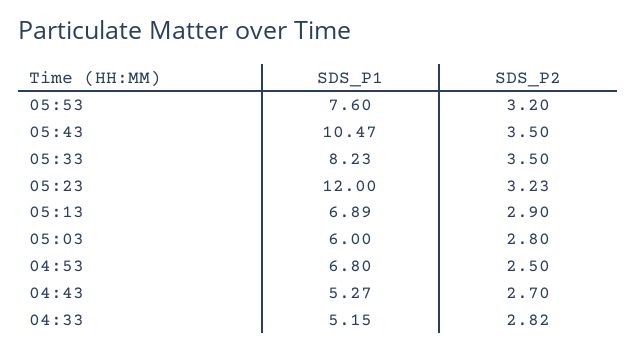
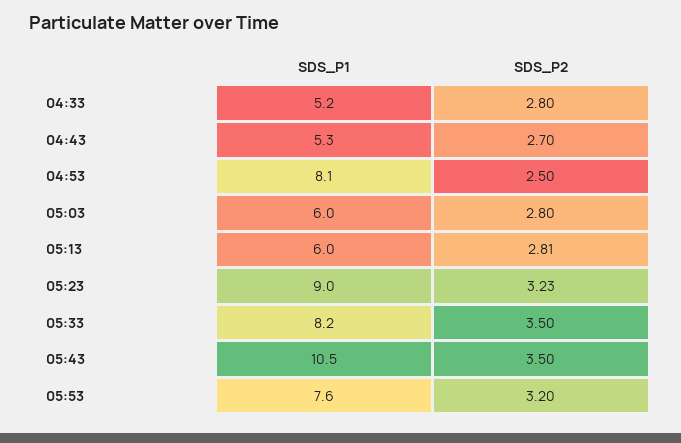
  {
    "SDS_P1": {
      "05:53": 7.6,
      "05:43": 10.47,
      "05:33": 8.23,
-     "05:23": 12,
+     "05:23": 9,
-     "05:13": 6.89,
+     "05:13": 6,
      "05:03": 6,
-     "04:53": 6.8,
+     "04:53": 8.1,
      "04:43": 5.27,
      "04:33": 5.15
    },
    "SDS_P2": {
      "05:53": 3.2,
      "05:43": 3.5,
      "05:33": 3.5,
      "05:23": 3.23,
-     "05:13": 2.9,
+     "05:13": 2.81,
      "05:03": 2.8,
      "04:53": 2.5,
      "04:43": 2.7,
-     "04:33": 2.82
+     "04:33": 2.8
    }
  }

